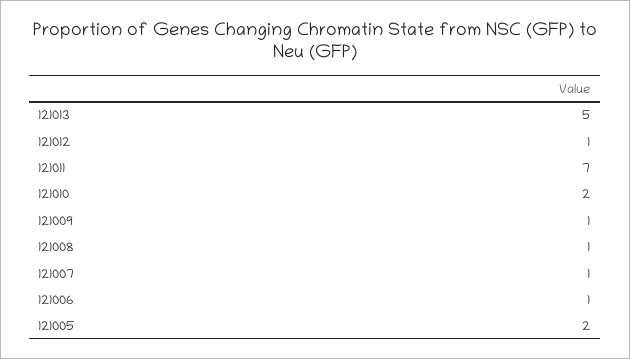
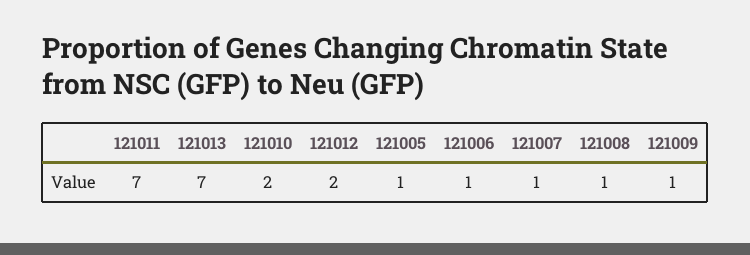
  {
-   "121013": 5,
+   "121013": 7,
-   "121012": 1,
+   "121012": 2,
    "121011": 7,
    "121010": 2,
    "121009": 1,
    "121008": 1,
    "121007": 1,
    "121006": 1,
-   "121005": 2
+   "121005": 1
  }

